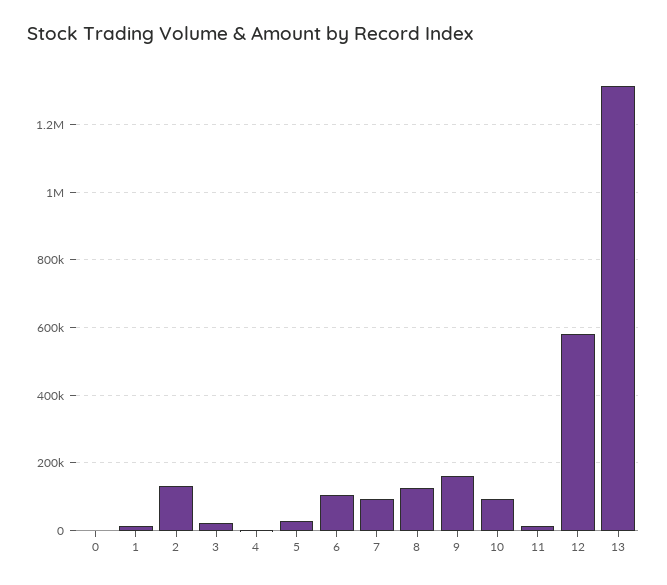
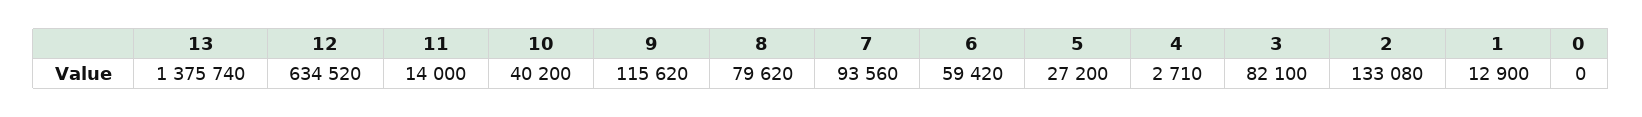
  {
    "0": 0,
    "1": 12900,
    "2": 133080,
-   "3": 20000,
+   "3": 82100,
    "4": 2710,
    "5": 27200,
-   "6": 100000,
+   "6": 59420,
    "7": 93560,
-   "8": 120000,
+   "8": 79620,
-   "9": 160000,
+   "9": 115620,
-   "10": 100000,
+   "10": 40200,
    "11": 14000,
-   "12": 580000,
+   "12": 634520,
-   "13": 1320000
+   "13": 1375740
  }

